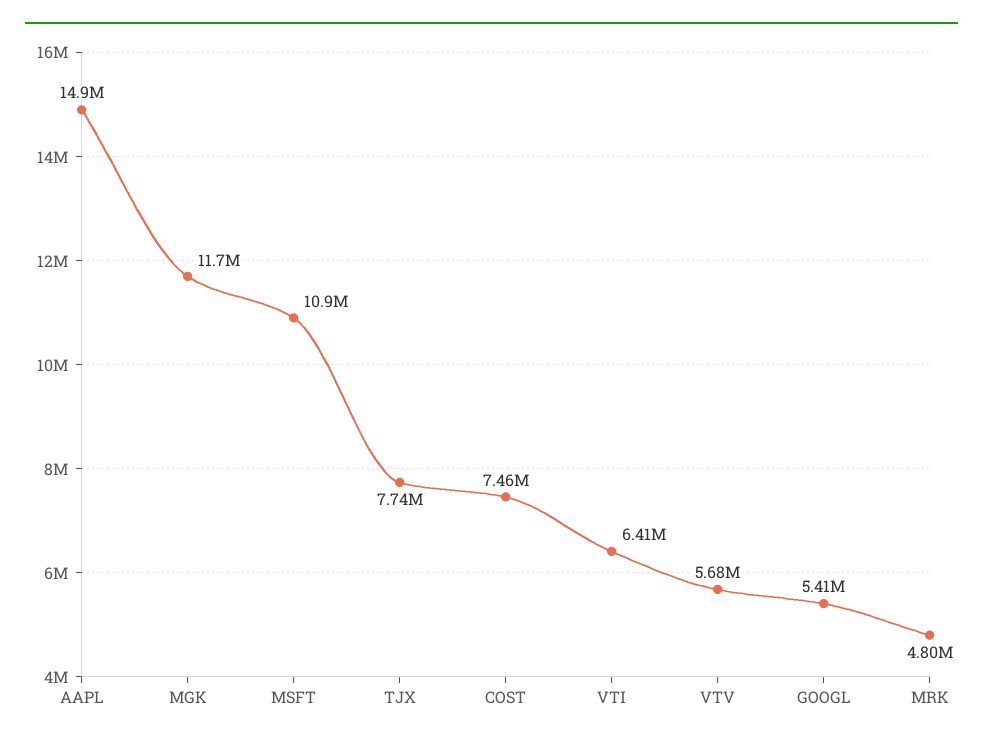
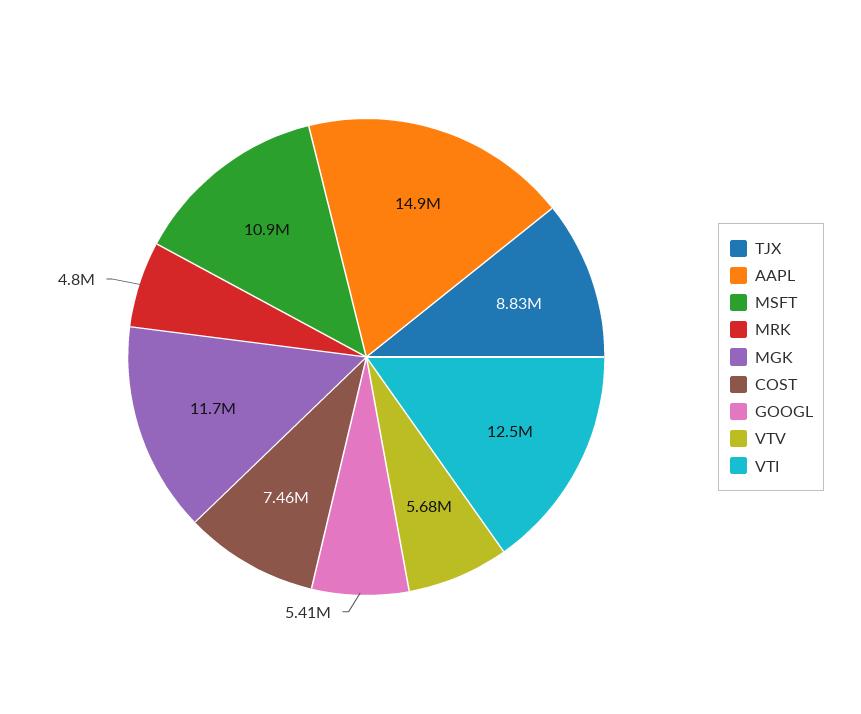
  {
    "AAPL": 14900000,
    "MGK": 11700000,
    "MSFT": 10900000,
-   "TJX": 7740000,
+   "TJX": 8830000,
    "COST": 7460000,
-   "VTI": 6410000,
+   "VTI": 12500000,
    "VTV": 5680000,
    "GOOGL": 5410000,
    "MRK": 4800000
  }

